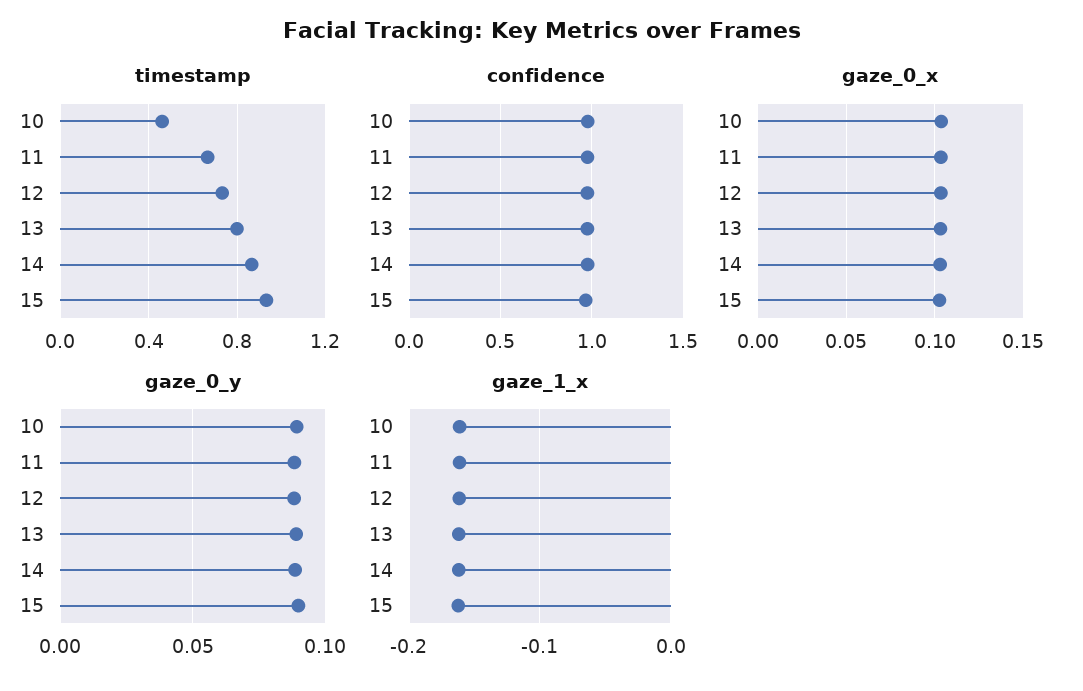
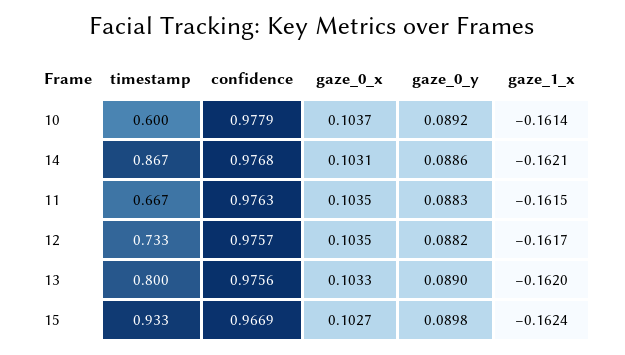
  {
    "timestamp": {
-     "10": 0.45,
+     "10": 0.6,
      "11": 0.667,
      "12": 0.733,
      "13": 0.8,
      "14": 0.867,
      "15": 0.933
    },
    "confidence": {
      "10": 0.9779,
      "11": 0.9763,
      "12": 0.9757,
      "13": 0.9756,
      "14": 0.9768,
      "15": 0.9669
    },
    "gaze_0_x": {
      "10": 0.1037,
      "11": 0.1035,
      "12": 0.1035,
      "13": 0.1033,
      "14": 0.1031,
      "15": 0.1027
    },
    "gaze_0_y": {
      "10": 0.0892,
      "11": 0.0883,
      "12": 0.0882,
      "13": 0.089,
      "14": 0.0886,
      "15": 0.0898
    },
    "gaze_1_x": {
      "10": -0.1614,
      "11": -0.1615,
      "12": -0.1617,
      "13": -0.162,
      "14": -0.1621,
      "15": -0.1624
    }
  }

